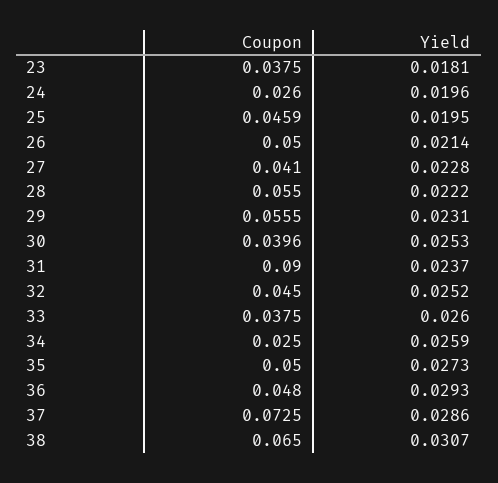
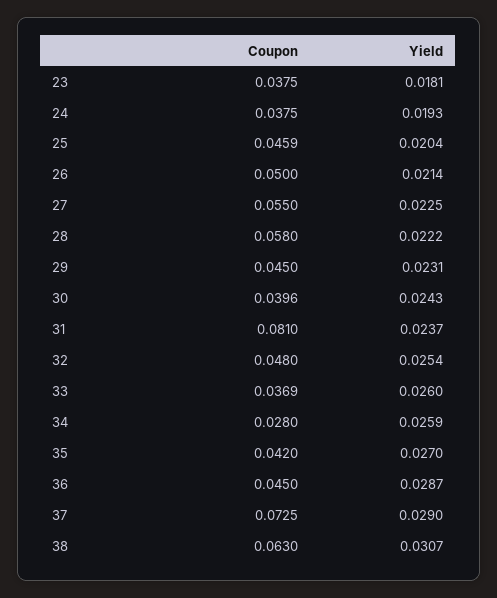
  {
    "Coupon": {
      "23": 0.0375,
-     "24": 0.026,
+     "24": 0.0375,
      "25": 0.0459,
      "26": 0.05,
-     "27": 0.041,
+     "27": 0.055,
-     "28": 0.055,
+     "28": 0.058,
-     "29": 0.0555,
+     "29": 0.045,
      "30": 0.0396,
-     "31": 0.09,
+     "31": 0.081,
-     "32": 0.045,
+     "32": 0.048,
-     "33": 0.0375,
+     "33": 0.0369,
-     "34": 0.025,
+     "34": 0.028,
-     "35": 0.05,
+     "35": 0.042,
-     "36": 0.048,
+     "36": 0.045,
      "37": 0.0725,
-     "38": 0.065
+     "38": 0.063
    },
    "Yield": {
      "23": 0.0181,
-     "24": 0.0196,
+     "24": 0.0193,
-     "25": 0.0195,
+     "25": 0.0204,
      "26": 0.0214,
-     "27": 0.0228,
+     "27": 0.0225,
      "28": 0.0222,
      "29": 0.0231,
-     "30": 0.0253,
+     "30": 0.0243,
      "31": 0.0237,
-     "32": 0.0252,
+     "32": 0.0254,
      "33": 0.026,
      "34": 0.0259,
-     "35": 0.0273,
+     "35": 0.027,
-     "36": 0.0293,
+     "36": 0.0287,
-     "37": 0.0286,
+     "37": 0.029,
      "38": 0.0307
    }
  }

